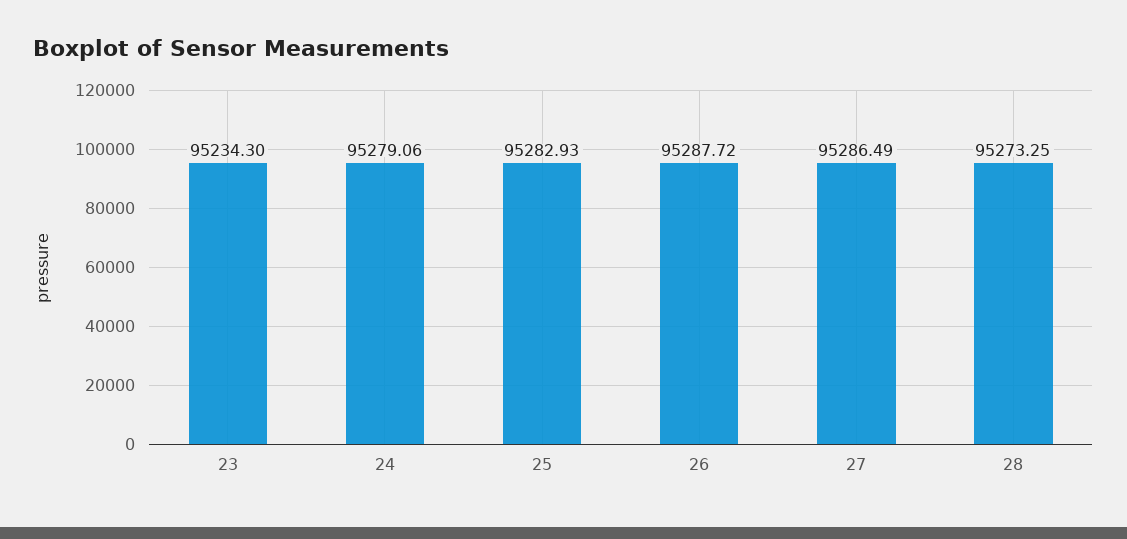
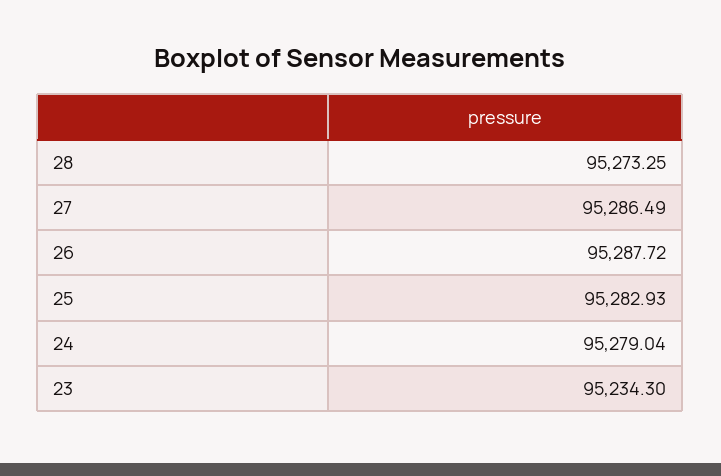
  {
    "23": 95234.3,
-   "24": 95279.06,
+   "24": 95279.04,
    "25": 95282.93,
    "26": 95287.72,
    "27": 95286.49,
    "28": 95273.25
  }

